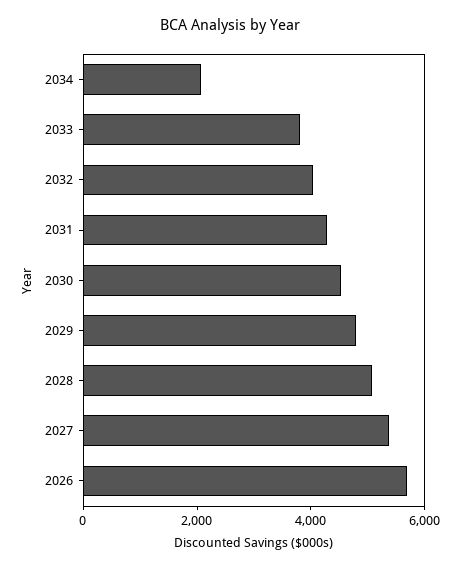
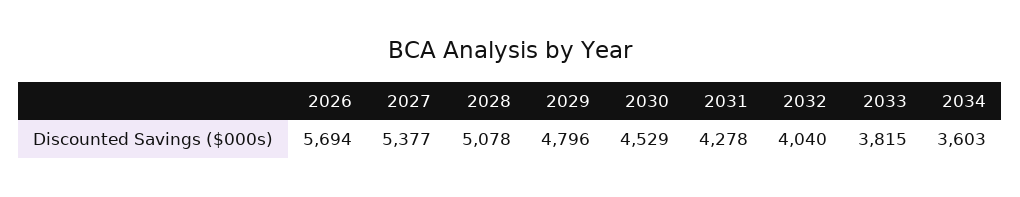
  {
-   "2034": 2000,
+   "2034": 3603,
    "2033": 3815,
    "2032": 4040,
    "2031": 4278,
    "2030": 4529,
    "2029": 4796,
    "2028": 5078,
    "2027": 5377,
    "2026": 5694
  }

